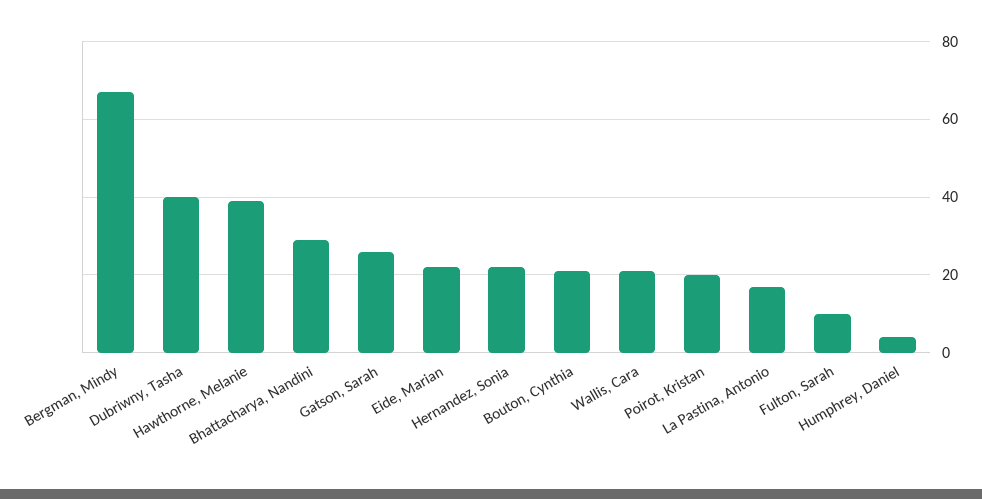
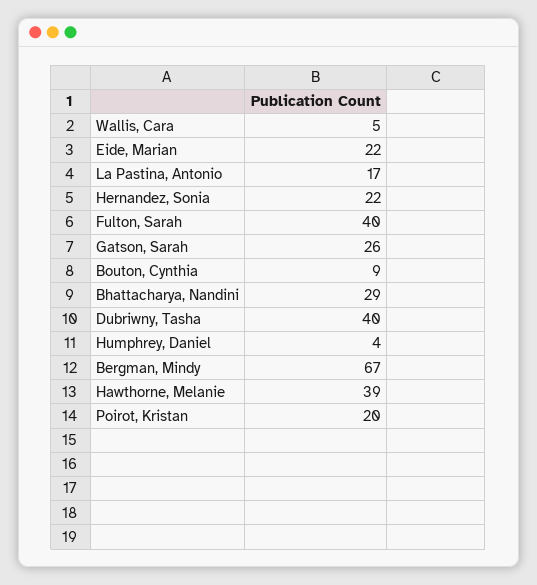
  {
    "Bergman, Mindy": 67,
    "Dubriwny, Tasha": 40,
    "Hawthorne, Melanie": 39,
    "Bhattacharya, Nandini": 29,
    "Gatson, Sarah": 26,
    "Eide, Marian": 22,
    "Hernandez, Sonia": 22,
-   "Bouton, Cynthia": 20,
+   "Bouton, Cynthia": 9,
-   "Wallis, Cara": 20,
+   "Wallis, Cara": 5,
    "Poirot, Kristan": 20,
    "La Pastina, Antonio": 17,
-   "Fulton, Sarah": 10,
+   "Fulton, Sarah": 40,
    "Humphrey, Daniel": 4
  }

